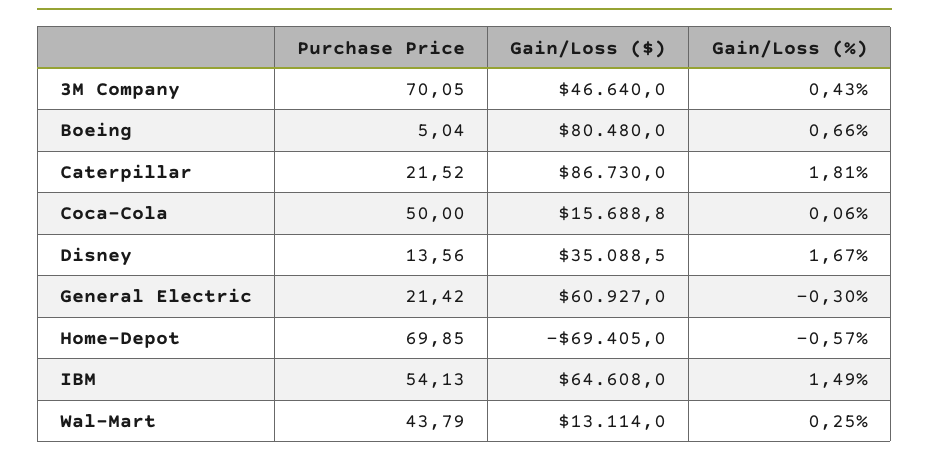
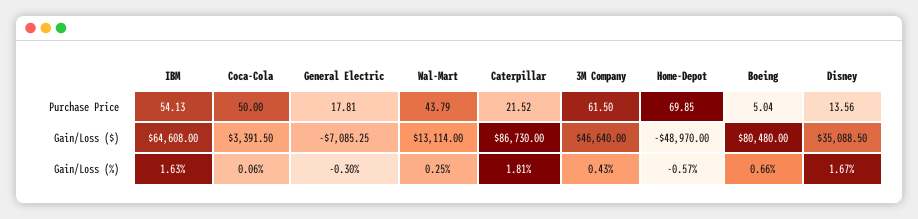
  {
    "Purchase Price": {
-     "3M Company": 70.05,
+     "3M Company": 61.5,
      "Boeing": 5.04,
      "Caterpillar": 21.52,
      "Coca-Cola": 50,
      "Disney": 13.56,
-     "General Electric": 21.42,
+     "General Electric": 17.81,
      "Home-Depot": 69.85,
      "IBM": 54.13,
      "Wal-Mart": 43.79
    },
    "Gain/Loss ($)": {
      "3M Company": 46640,
      "Boeing": 80480,
      "Caterpillar": 86730,
-     "Coca-Cola": 15688.8,
+     "Coca-Cola": 3391.5,
      "Disney": 35088.5,
-     "General Electric": 60927,
+     "General Electric": -7085.25,
-     "Home-Depot": -69405,
+     "Home-Depot": -48970,
      "IBM": 64608,
      "Wal-Mart": 13114
    },
    "Gain/Loss (%)": {
      "3M Company": 0.43,
      "Boeing": 0.66,
      "Caterpillar": 1.81,
      "Coca-Cola": 0.06,
      "Disney": 1.67,
      "General Electric": -0.3,
      "Home-Depot": -0.57,
-     "IBM": 1.49,
+     "IBM": 1.63,
      "Wal-Mart": 0.25
    }
  }

